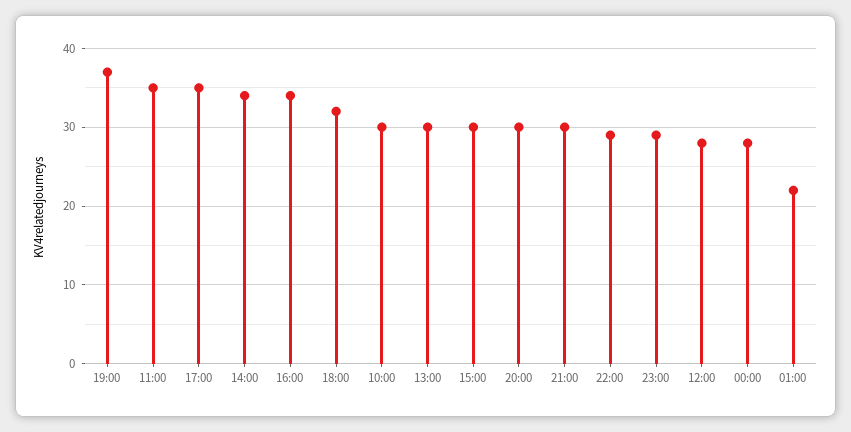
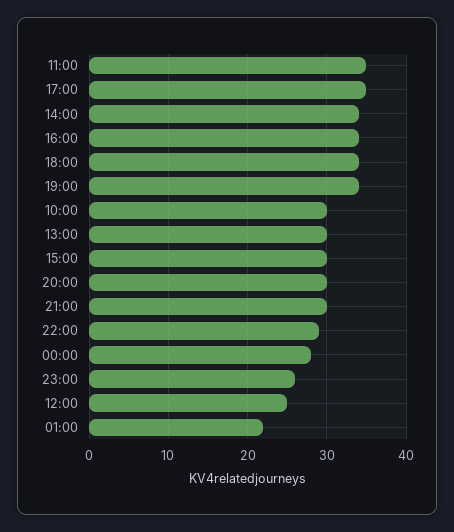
  {
-   "19:00": 37,
+   "19:00": 34,
    "11:00": 35,
    "17:00": 35,
    "14:00": 34,
    "16:00": 34,
-   "18:00": 32,
+   "18:00": 34,
    "10:00": 30,
    "13:00": 30,
    "15:00": 30,
    "20:00": 30,
    "21:00": 30,
    "22:00": 29,
-   "23:00": 29,
+   "23:00": 26,
-   "12:00": 28,
+   "12:00": 25,
    "00:00": 28,
    "01:00": 22
  }

